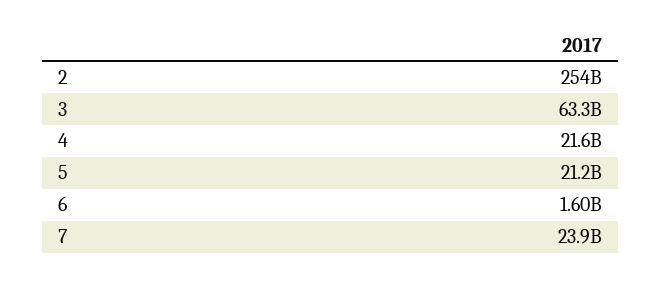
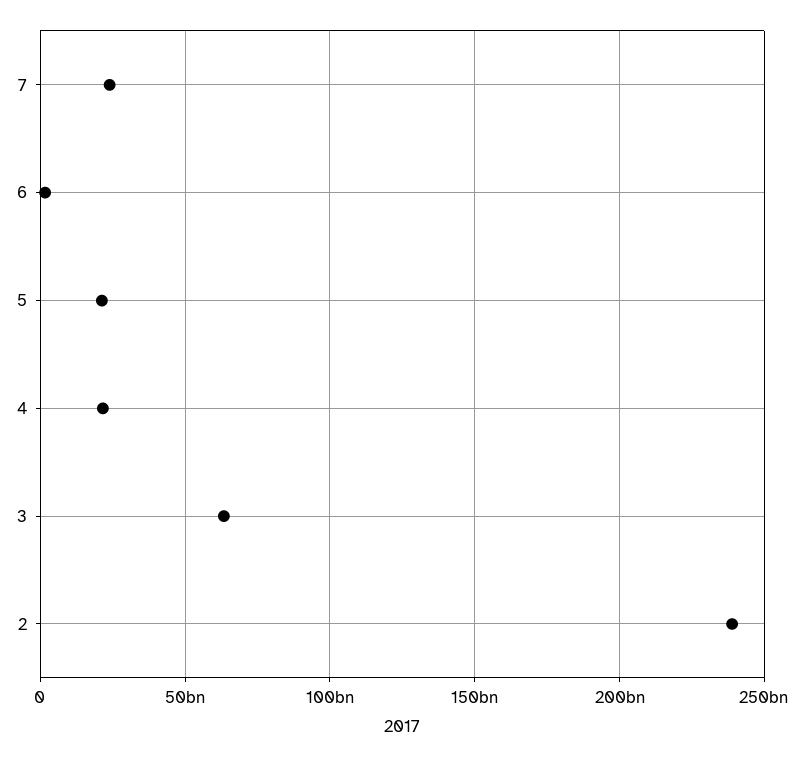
  {
-   "2": 254000000000,
+   "2": 240000000000,
    "3": 63300000000,
    "4": 21600000000,
    "5": 21200000000,
    "6": 1600000000,
    "7": 23900000000
  }

